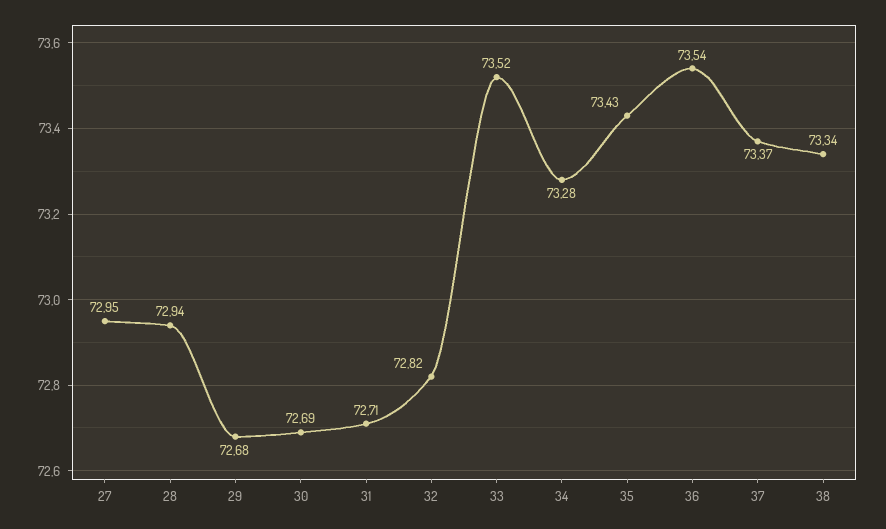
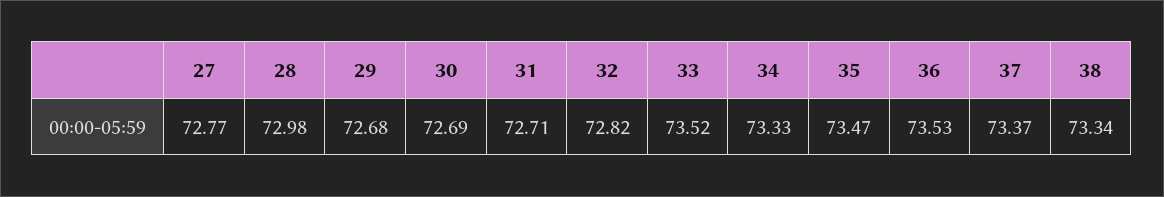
  {
-   "27": 72.95,
+   "27": 72.77,
-   "28": 72.94,
+   "28": 72.98,
    "29": 72.68,
    "30": 72.69,
    "31": 72.71,
    "32": 72.82,
    "33": 73.52,
-   "34": 73.28,
+   "34": 73.33,
-   "35": 73.43,
+   "35": 73.47,
-   "36": 73.54,
+   "36": 73.53,
    "37": 73.37,
    "38": 73.34
  }

